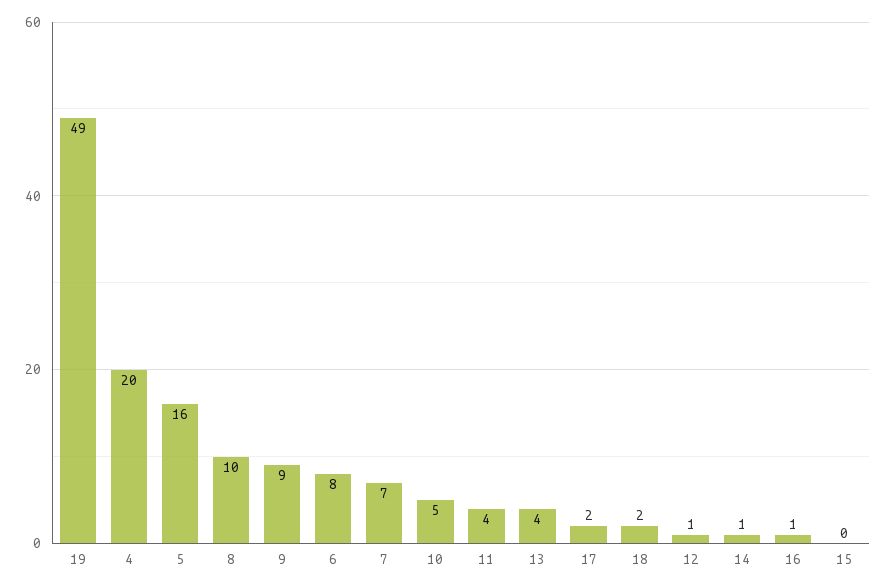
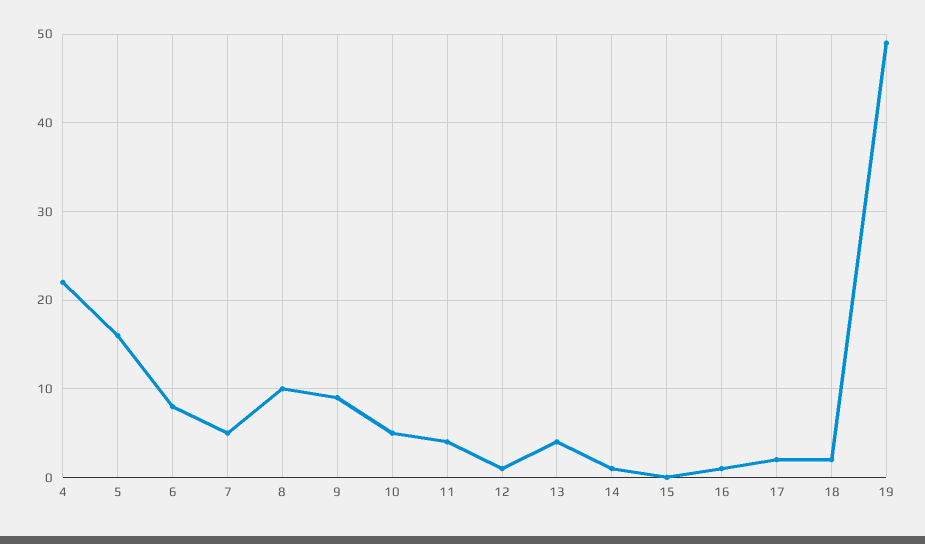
  {
    "19": 49,
-   "4": 20,
+   "4": 22,
    "5": 16,
    "8": 10,
    "9": 9,
    "6": 8,
-   "7": 7,
+   "7": 5,
    "10": 5,
    "11": 4,
    "13": 4,
    "17": 2,
    "18": 2,
    "12": 1,
    "14": 1,
    "16": 1,
    "15": 0
  }

